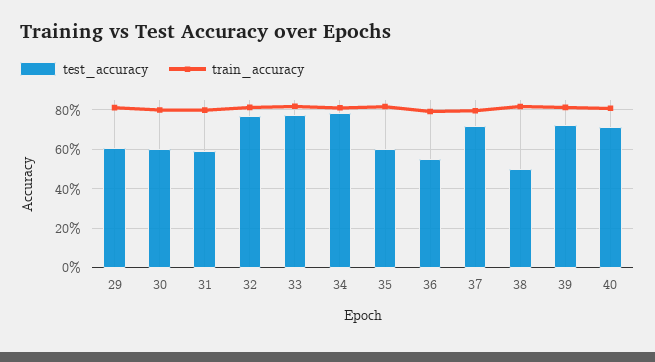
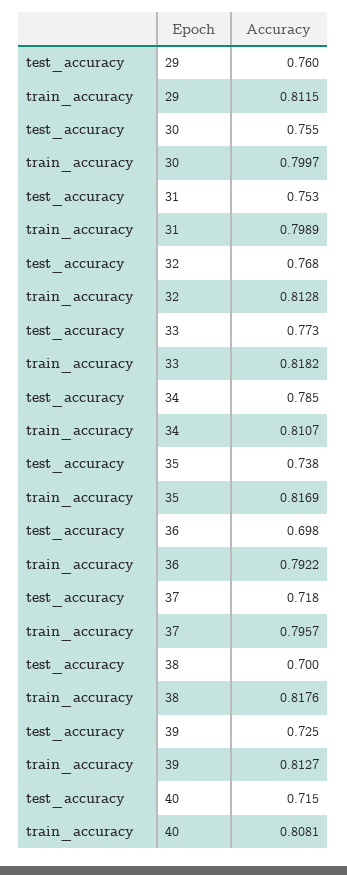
  {
    "test_accuracy": {
-     "29": 0.6,
+     "29": 0.76,
-     "30": 0.6,
+     "30": 0.755,
-     "31": 0.6,
+     "31": 0.753,
      "32": 0.768,
      "33": 0.773,
      "34": 0.785,
-     "35": 0.6,
+     "35": 0.738,
-     "36": 0.55,
+     "36": 0.698,
      "37": 0.718,
-     "38": 0.5,
+     "38": 0.7,
      "39": 0.725,
      "40": 0.715
    },
    "train_accuracy": {
      "29": 0.8115,
      "30": 0.7997,
      "31": 0.7989,
      "32": 0.8128,
      "33": 0.8182,
      "34": 0.8107,
      "35": 0.8169,
      "36": 0.7922,
      "37": 0.7957,
      "38": 0.8176,
      "39": 0.8127,
      "40": 0.8081
    }
  }

